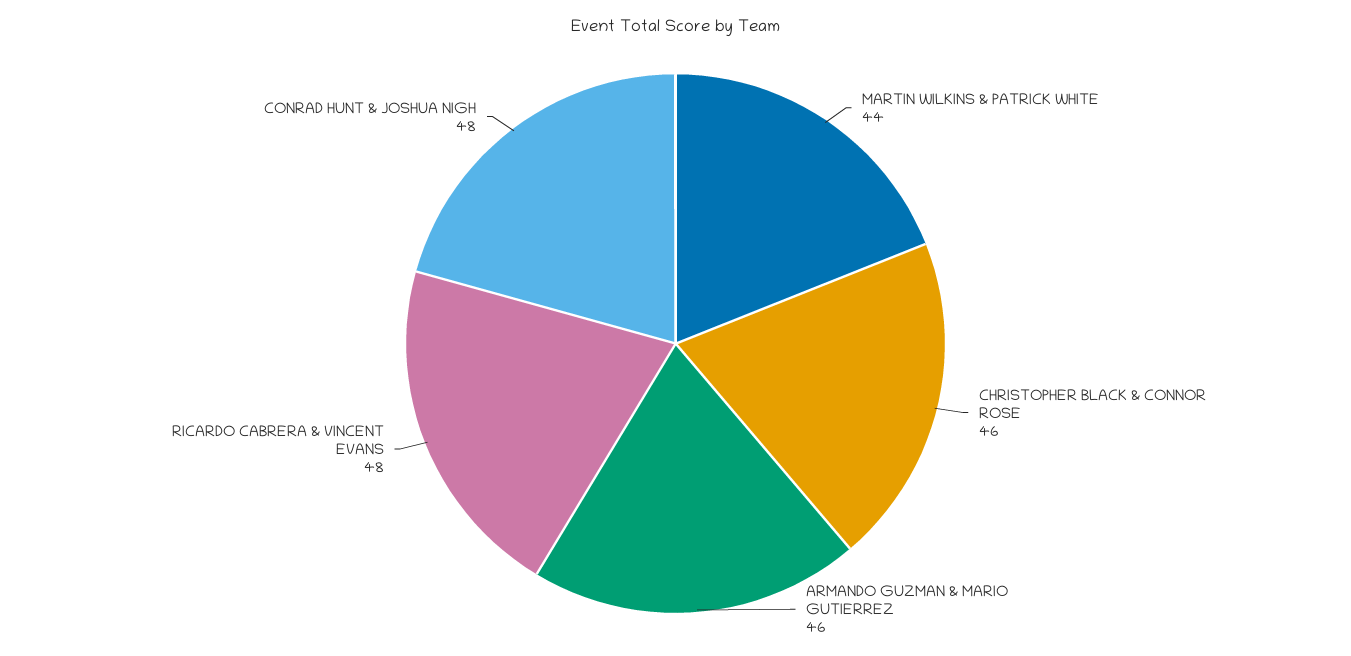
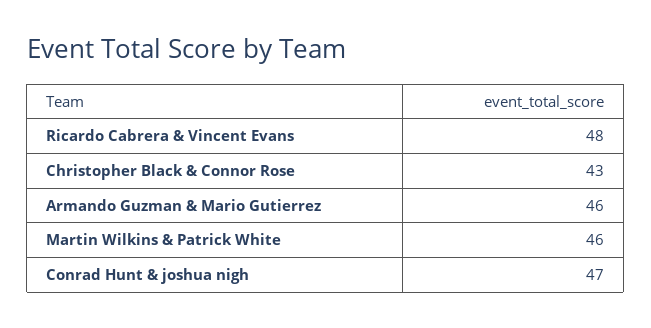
  {
-   "MARTIN WILKINS & PATRICK WHITE": 44,
+   "MARTIN WILKINS & PATRICK WHITE": 46,
-   "CHRISTOPHER BLACK & CONNOR ROSE": 46,
+   "CHRISTOPHER BLACK & CONNOR ROSE": 43,
    "ARMANDO GUZMAN & MARIO GUTIERREZ": 46,
    "RICARDO CABRERA & VINCENT EVANS": 48,
-   "CONRAD HUNT & JOSHUA NIGH": 48
+   "CONRAD HUNT & JOSHUA NIGH": 47
  }

